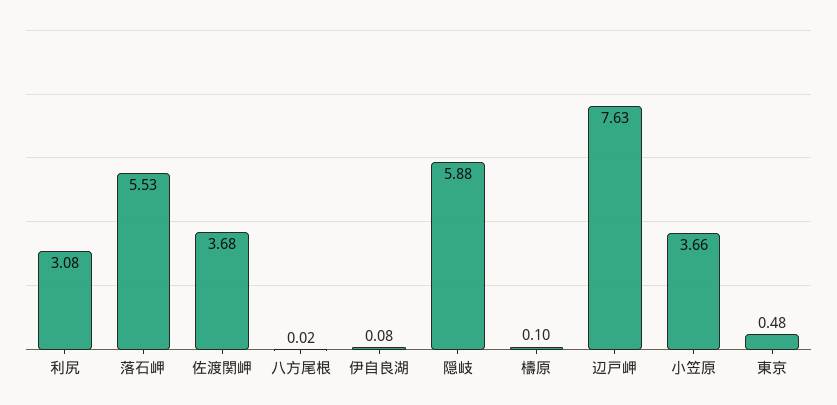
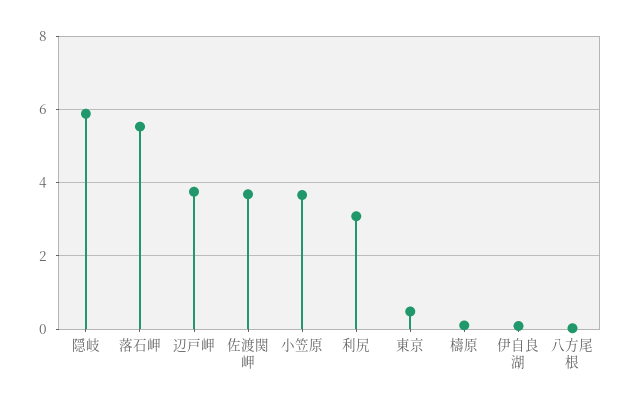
  {
    "利尻": 3.08,
    "落石岬": 5.53,
    "佐渡関岬": 3.68,
    "八方尾根": 0.02,
    "伊自良湖": 0.08,
    "隠岐": 5.88,
    "檮原": 0.1,
-   "辺戸岬": 7.63,
+   "辺戸岬": 3.8,
    "小笠原": 3.66,
    "東京": 0.48
  }

